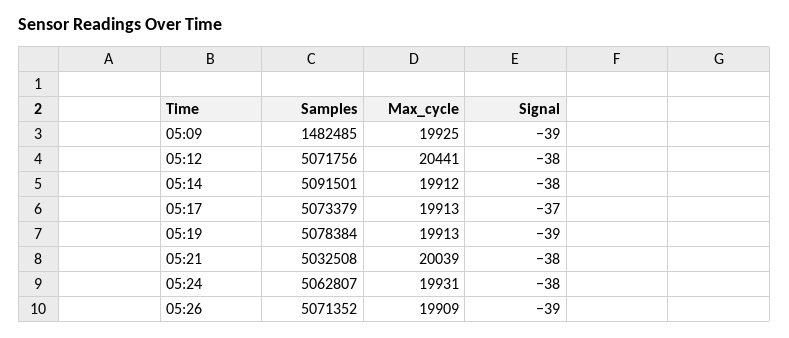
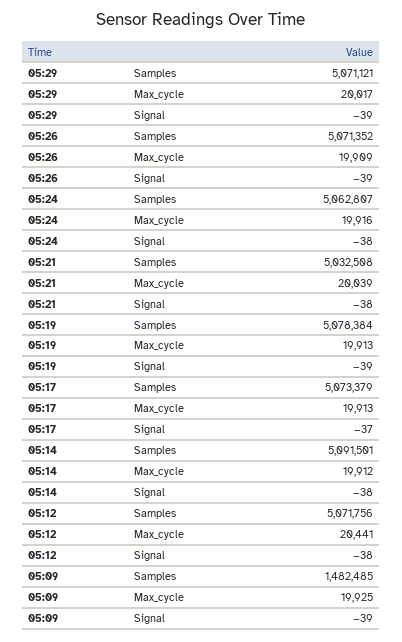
  {
    "Samples": {
      "05:09": 1482485,
      "05:12": 5071756,
      "05:14": 5091501,
      "05:17": 5073379,
      "05:19": 5078384,
      "05:21": 5032508,
      "05:24": 5062807,
-     "05:26": 5071352
+     "05:26": 5071352,
+     "05:29": 5071121
    },
    "Max_cycle": {
      "05:09": 19925,
      "05:12": 20441,
      "05:14": 19912,
      "05:17": 19913,
      "05:19": 19913,
      "05:21": 20039,
-     "05:24": 19931,
+     "05:24": 19916,
-     "05:26": 19909
+     "05:26": 19909,
+     "05:29": 20017
    },
    "Signal": {
      "05:09": -39,
      "05:12": -38,
      "05:14": -38,
      "05:17": -37,
      "05:19": -39,
      "05:21": -38,
      "05:24": -38,
-     "05:26": -39
+     "05:26": -39,
+     "05:29": -39
    }
  }

